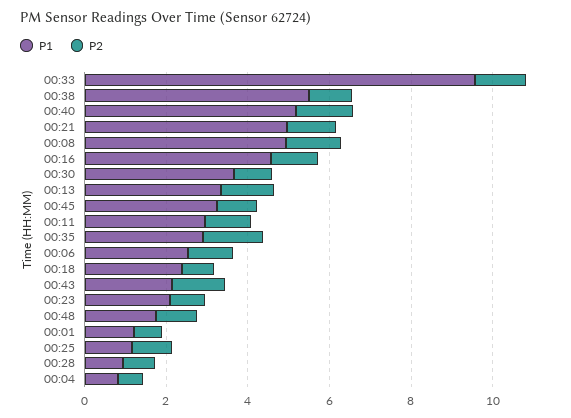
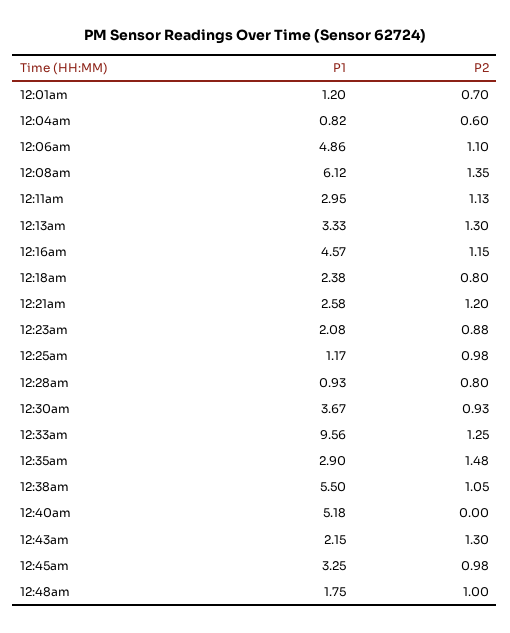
  {
    "P1": {
      "00:33": 9.56,
      "00:38": 5.5,
      "00:40": 5.18,
-     "00:21": 5,
+     "00:21": 2.58,
-     "00:08": 5,
+     "00:08": 6.12,
      "00:16": 4.57,
      "00:30": 3.67,
      "00:13": 3.33,
      "00:45": 3.25,
      "00:11": 2.95,
      "00:35": 2.9,
-     "00:06": 2.5,
+     "00:06": 4.86,
      "00:18": 2.38,
      "00:43": 2.15,
      "00:23": 2.08,
      "00:48": 1.75,
      "00:01": 1.2,
      "00:25": 1.17,
      "00:28": 0.93,
      "00:04": 0.82
    },
    "P2": {
      "00:33": 1.25,
      "00:38": 1.05,
-     "00:40": 1.5,
+     "00:40": 0,
      "00:21": 1.2,
      "00:08": 1.35,
      "00:16": 1.15,
      "00:30": 0.93,
      "00:13": 1.3,
      "00:45": 0.98,
      "00:11": 1.13,
      "00:35": 1.48,
      "00:06": 1.1,
      "00:18": 0.8,
      "00:43": 1.3,
      "00:23": 0.88,
      "00:48": 1,
      "00:01": 0.7,
      "00:25": 0.98,
      "00:28": 0.8,
      "00:04": 0.6
    }
  }

